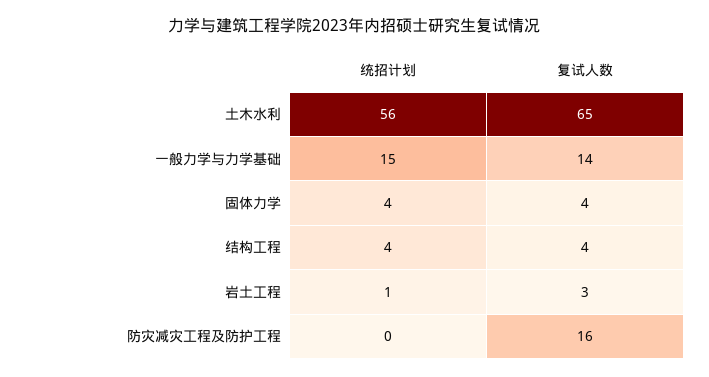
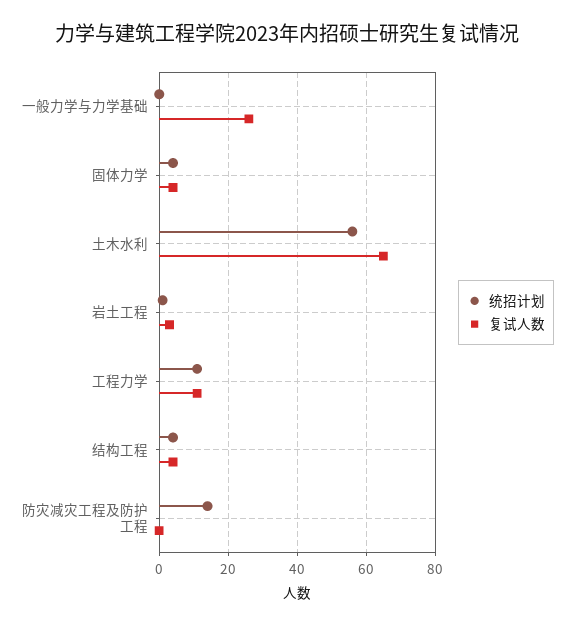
  {
    "统招计划": {
      "土木水利": 56,
-     "一般力学与力学基础": 15,
+     "一般力学与力学基础": 0,
      "固体力学": 4,
      "结构工程": 4,
      "岩土工程": 1,
-     "防灾减灾工程及防护工程": 0
+     "防灾减灾工程及防护工程": 15,
+     "工程力学": 10
    },
    "复试人数": {
      "土木水利": 65,
-     "一般力学与力学基础": 14,
+     "一般力学与力学基础": 25,
      "固体力学": 4,
      "结构工程": 4,
      "岩土工程": 3,
-     "防灾减灾工程及防护工程": 16
+     "防灾减灾工程及防护工程": 0,
+     "工程力学": 10
    }
  }

